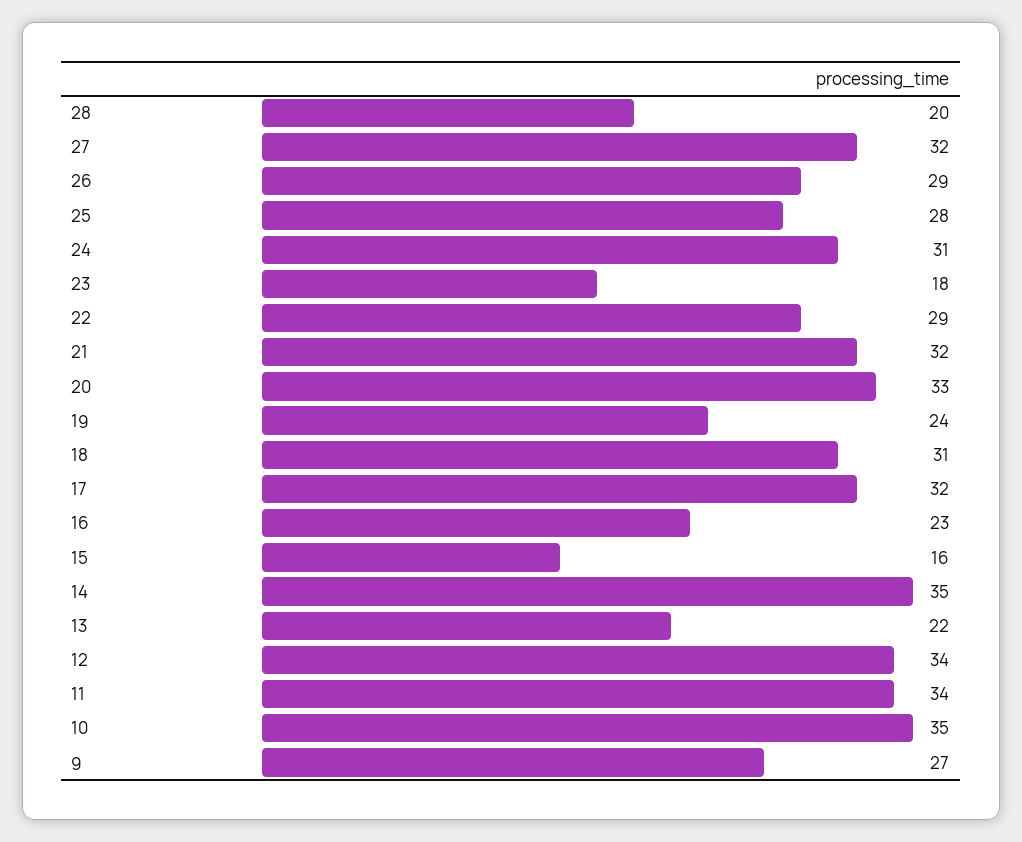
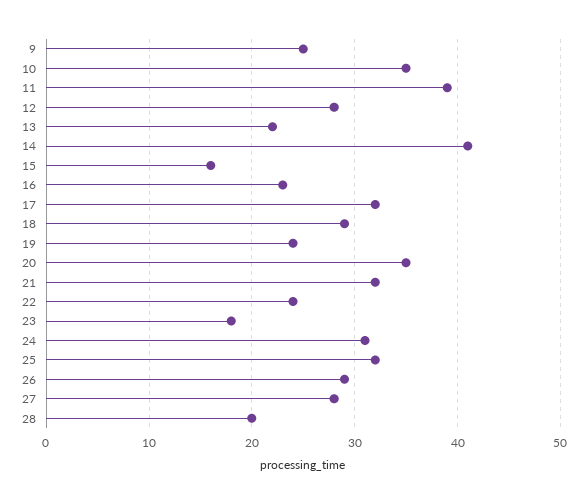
  {
    "28": 20,
-   "27": 32,
+   "27": 28,
    "26": 29,
-   "25": 28,
+   "25": 32,
    "24": 31,
    "23": 18,
-   "22": 29,
+   "22": 24,
    "21": 32,
-   "20": 33,
+   "20": 35,
    "19": 24,
-   "18": 31,
+   "18": 29,
    "17": 32,
    "16": 23,
    "15": 16,
-   "14": 35,
+   "14": 41,
    "13": 22,
-   "12": 34,
+   "12": 28,
-   "11": 34,
+   "11": 39,
    "10": 35,
-   "9": 27
+   "9": 25
  }

